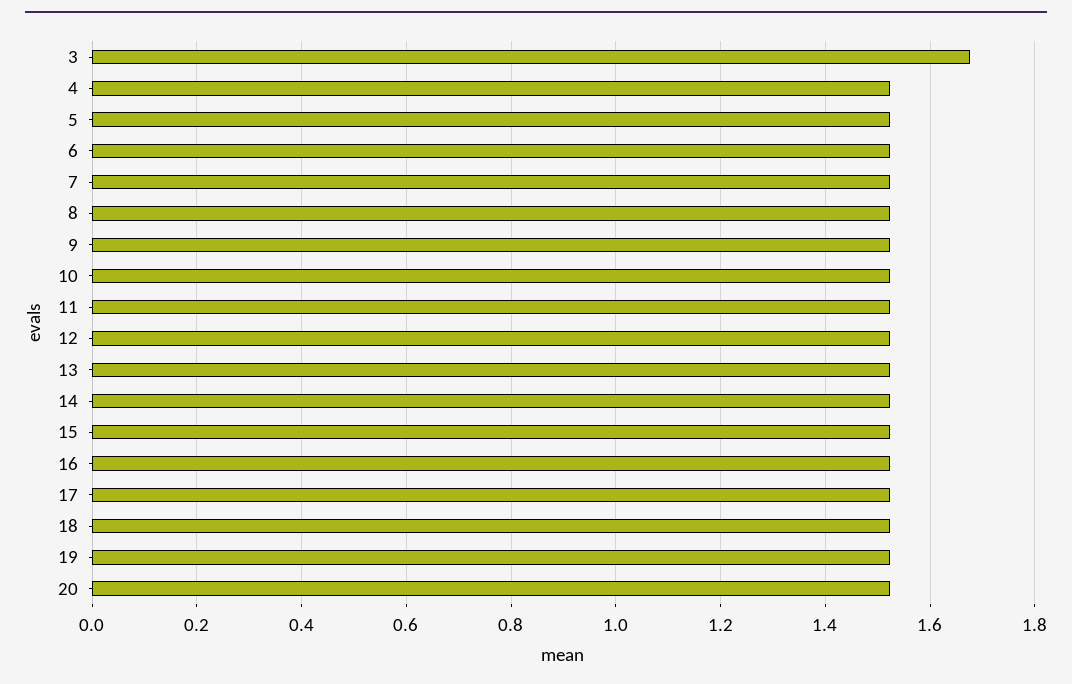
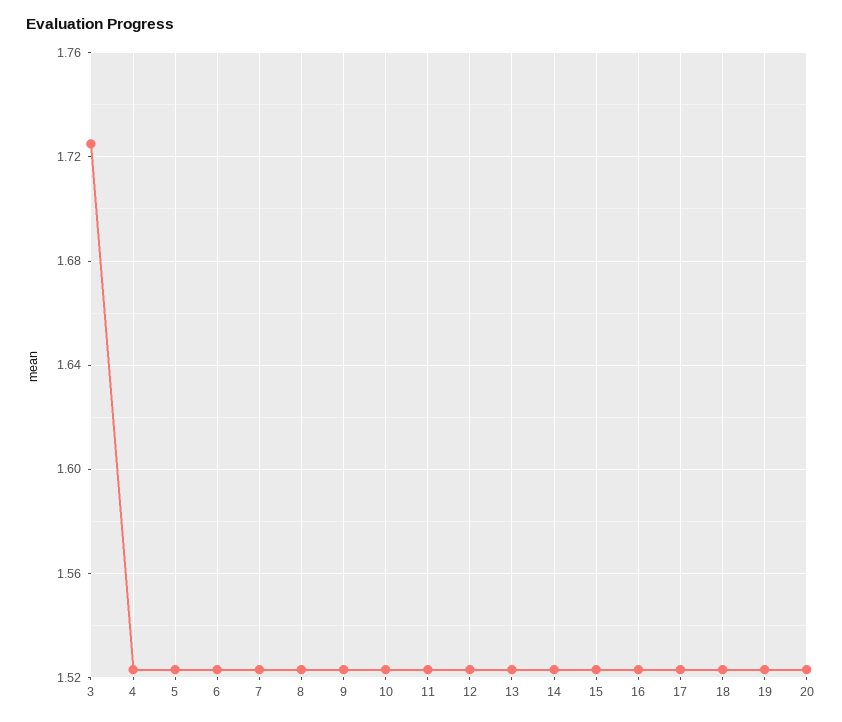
  {
-   "3": 1.68,
+   "3": 1.725,
    "4": 1.525,
    "5": 1.525,
    "6": 1.525,
    "7": 1.525,
    "8": 1.525,
    "9": 1.525,
    "10": 1.525,
    "11": 1.525,
    "12": 1.525,
    "13": 1.525,
    "14": 1.525,
    "15": 1.525,
    "16": 1.525,
    "17": 1.525,
    "18": 1.525,
    "19": 1.525,
    "20": 1.525
  }

